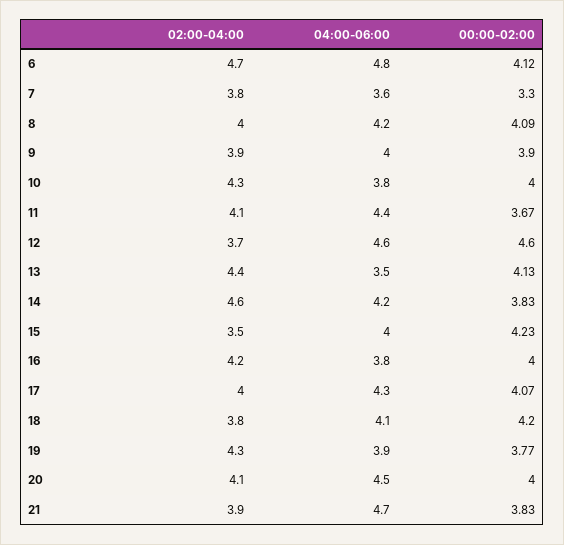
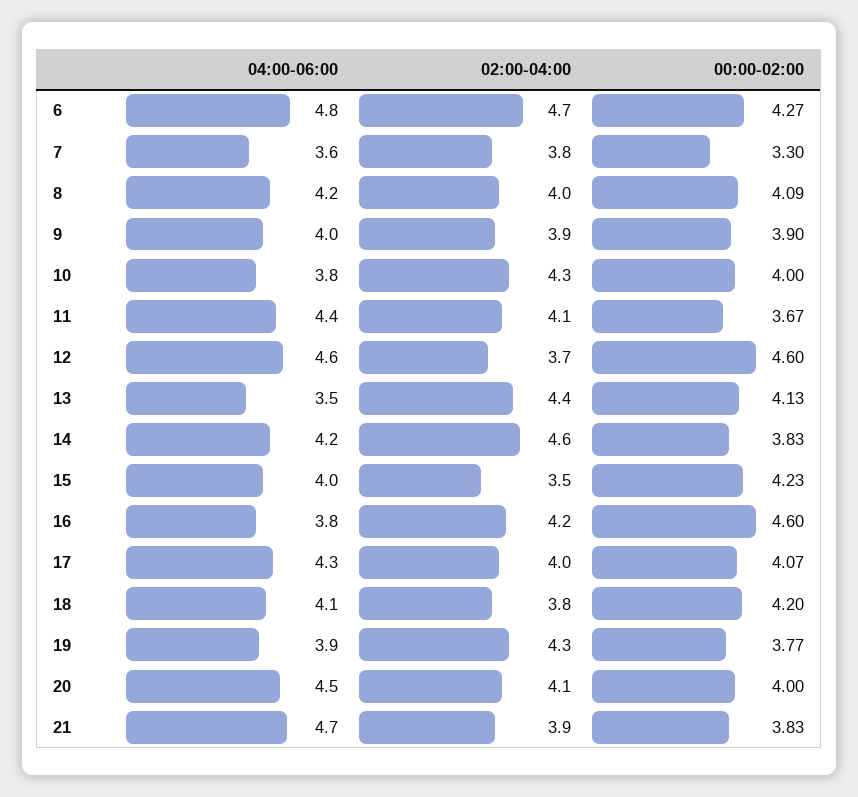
  {
    "02:00-04:00": {
      "6": 4.7,
      "7": 3.8,
      "8": 4,
      "9": 3.9,
      "10": 4.3,
      "11": 4.1,
      "12": 3.7,
      "13": 4.4,
      "14": 4.6,
      "15": 3.5,
      "16": 4.2,
      "17": 4,
      "18": 3.8,
      "19": 4.3,
      "20": 4.1,
      "21": 3.9
    },
    "04:00-06:00": {
      "6": 4.8,
      "7": 3.6,
      "8": 4.2,
      "9": 4,
      "10": 3.8,
      "11": 4.4,
      "12": 4.6,
      "13": 3.5,
      "14": 4.2,
      "15": 4,
      "16": 3.8,
      "17": 4.3,
      "18": 4.1,
      "19": 3.9,
      "20": 4.5,
      "21": 4.7
    },
    "00:00-02:00": {
-     "6": 4.12,
+     "6": 4.27,
      "7": 3.3,
      "8": 4.09,
      "9": 3.9,
      "10": 4,
      "11": 3.67,
      "12": 4.6,
      "13": 4.13,
      "14": 3.83,
      "15": 4.23,
-     "16": 4,
+     "16": 4.6,
      "17": 4.07,
      "18": 4.2,
      "19": 3.77,
      "20": 4,
      "21": 3.83
    }
  }

